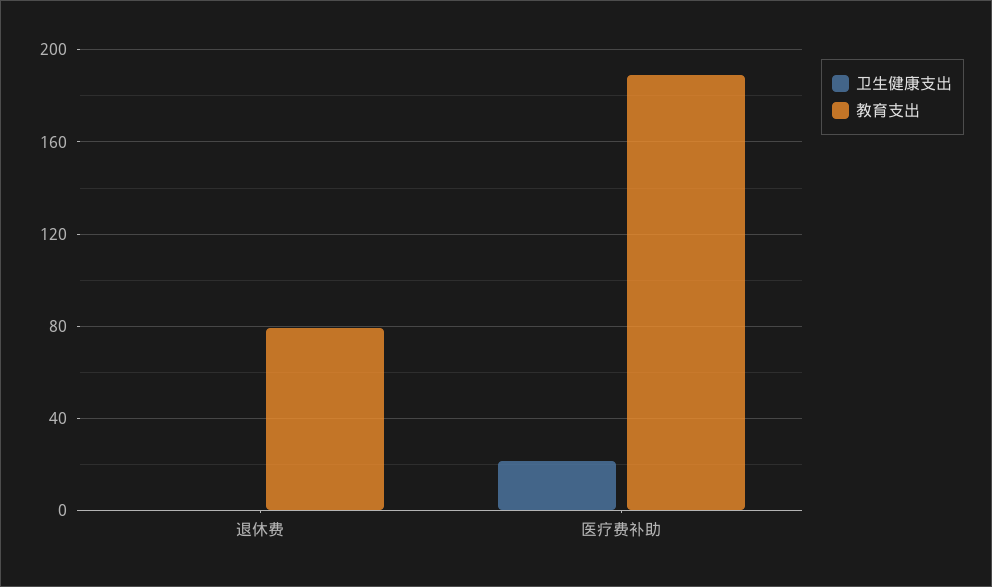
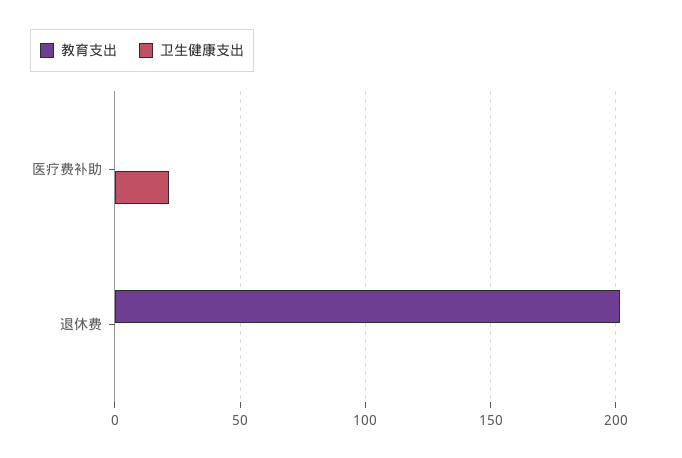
  {
    "卫生健康支出": {
      "退休费": 0,
      "医疗费补助": 20
    },
    "教育支出": {
-     "退休费": 80,
+     "退休费": 200,
-     "医疗费补助": 190
+     "医疗费补助": 0
    }
  }

